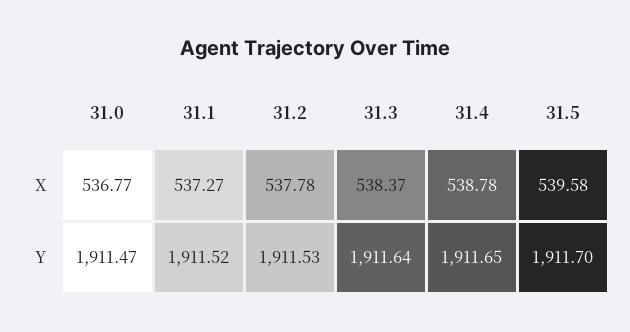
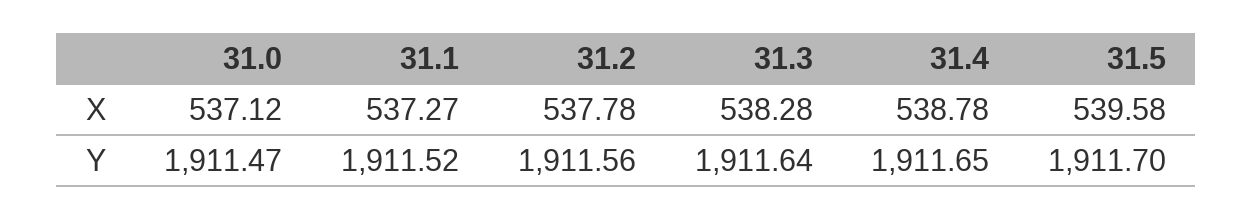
  {
    "31.0": {
-     "X": 536.77,
+     "X": 537.12,
      "Y": 1911.47
    },
    "31.1": {
      "X": 537.27,
      "Y": 1911.52
    },
    "31.2": {
      "X": 537.78,
-     "Y": 1911.53
+     "Y": 1911.56
    },
    "31.3": {
-     "X": 538.37,
+     "X": 538.28,
      "Y": 1911.64
    },
    "31.4": {
      "X": 538.78,
      "Y": 1911.65
    },
    "31.5": {
      "X": 539.58,
      "Y": 1911.7
    }
  }

